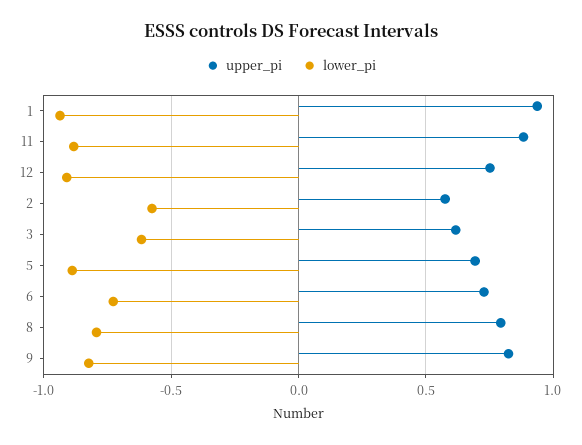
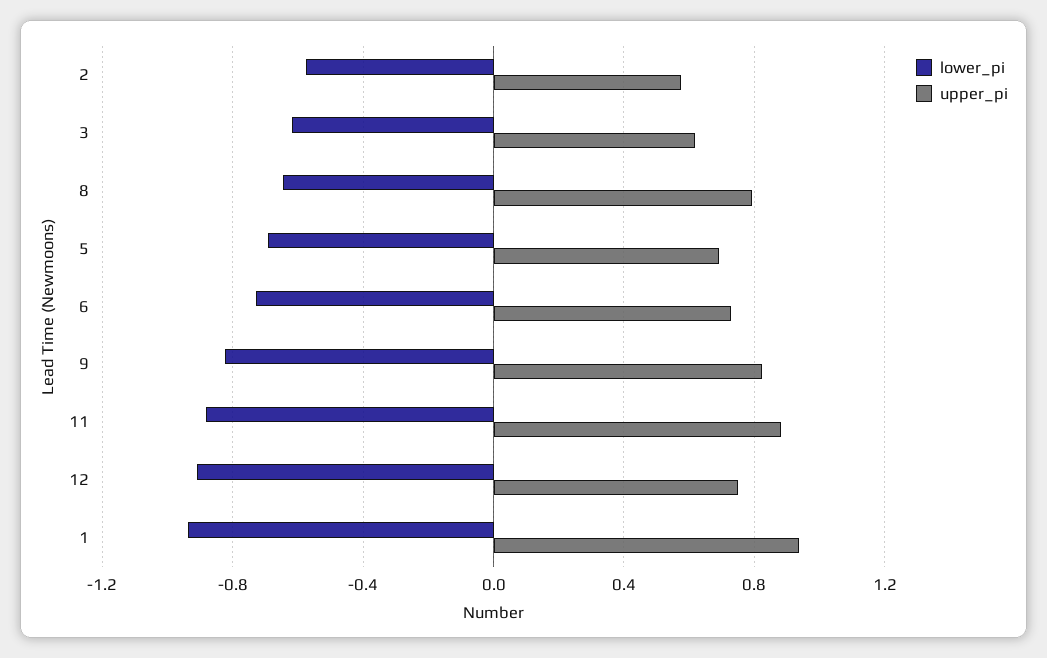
  {
    "upper_pi": {
      "1": 0.95,
      "11": 0.9,
      "12": 0.75,
      "2": 0.6,
      "3": 0.6,
      "5": 0.7,
      "6": 0.75,
      "8": 0.8,
      "9": 0.8
    },
    "lower_pi": {
      "1": -0.95,
      "11": -0.9,
      "12": -0.9,
      "2": -0.6,
      "3": -0.6,
-     "5": -0.9,
+     "5": -0.7,
      "6": -0.75,
-     "8": -0.8,
+     "8": -0.65,
      "9": -0.8
    }
  }

